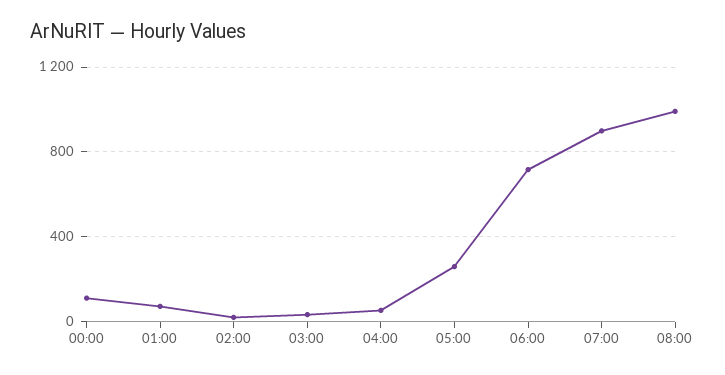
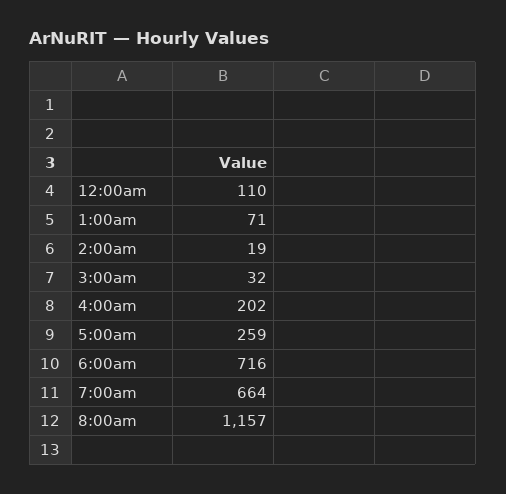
  {
    "00:00": 110,
    "01:00": 71,
    "02:00": 19,
    "03:00": 32,
-   "04:00": 50,
+   "04:00": 202,
    "05:00": 259,
    "06:00": 716,
-   "07:00": 900,
+   "07:00": 664,
-   "08:00": 1000
+   "08:00": 1157
  }

